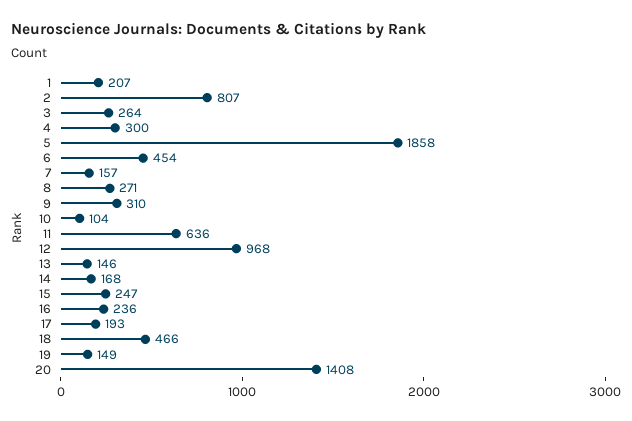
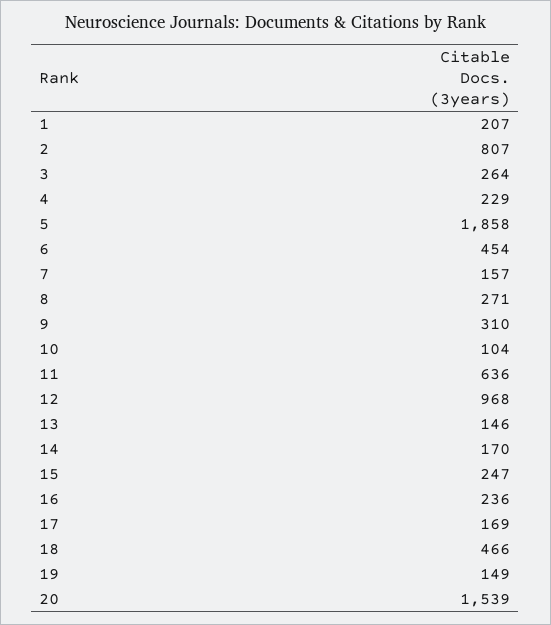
  {
    "1": 207,
    "2": 807,
    "3": 264,
-   "4": 300,
+   "4": 229,
    "5": 1858,
    "6": 454,
    "7": 157,
    "8": 271,
    "9": 310,
    "10": 104,
    "11": 636,
    "12": 968,
    "13": 146,
-   "14": 168,
+   "14": 170,
    "15": 247,
    "16": 236,
-   "17": 193,
+   "17": 169,
    "18": 466,
    "19": 149,
-   "20": 1408
+   "20": 1539
  }

